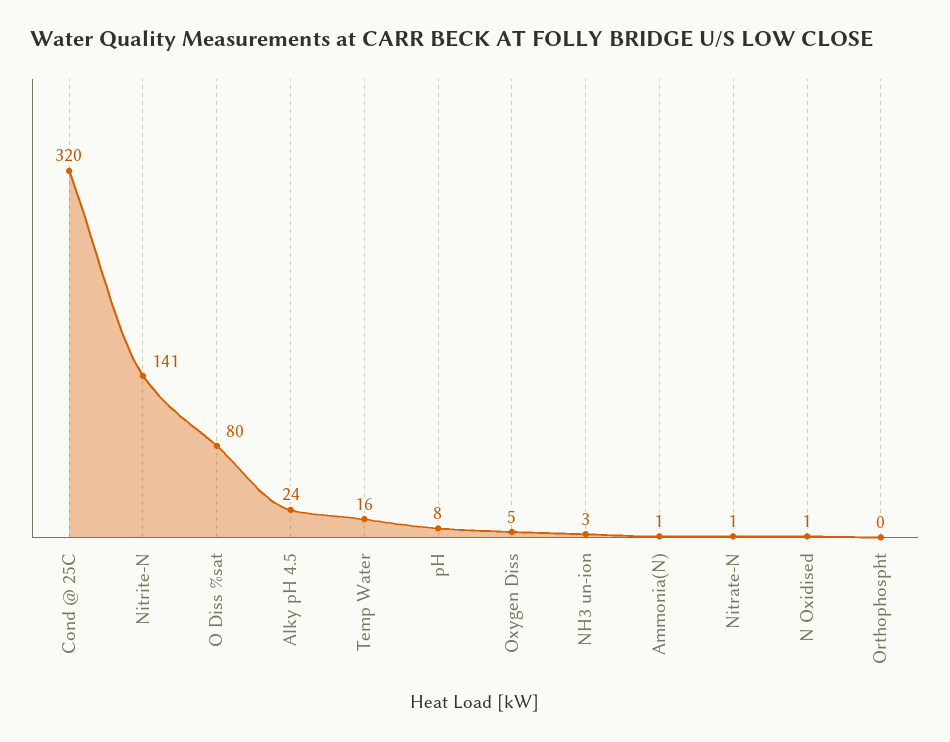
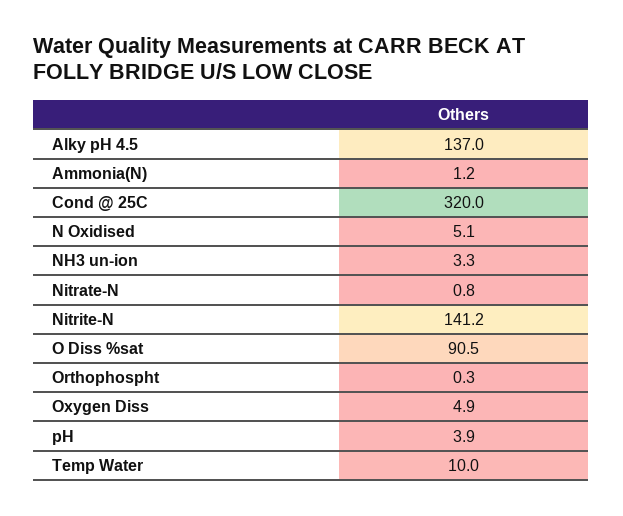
  {
    "Cond @ 25C": 320,
    "Nitrite-N": 141.2,
-   "O Diss %sat": 80,
+   "O Diss %sat": 90.5,
-   "Alky pH 4.5": 24,
+   "Alky pH 4.5": 137,
-   "Temp Water": 16,
+   "Temp Water": 10,
-   "pH": 8,
+   "pH": 3.9,
    "Oxygen Diss": 4.9,
    "NH3 un-ion": 3.3,
    "Ammonia(N)": 1.2,
    "Nitrate-N": 0.8,
-   "N Oxidised": 1,
+   "N Oxidised": 5.1,
    "Orthophospht": 0.3
  }

